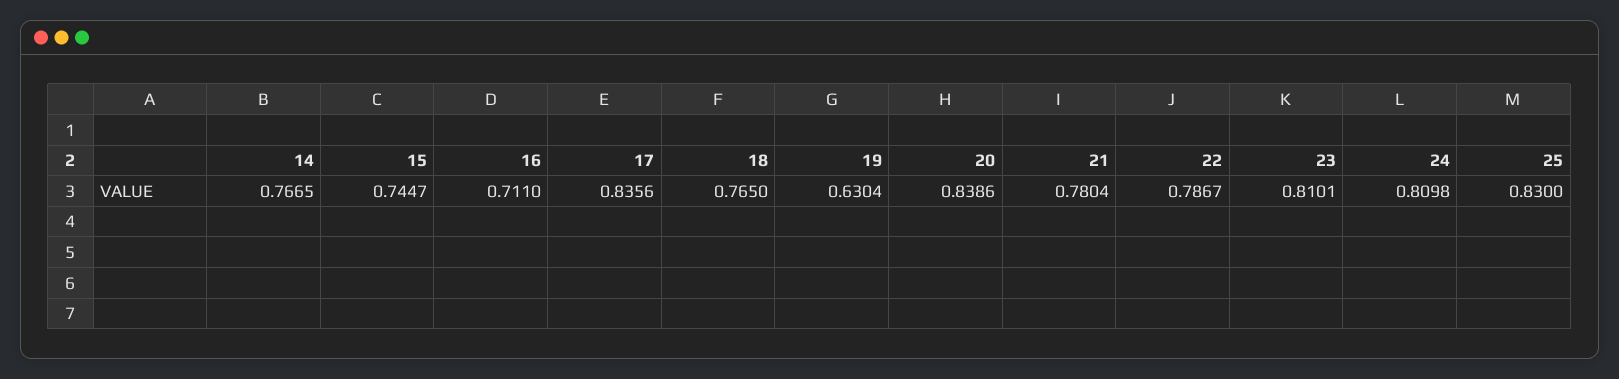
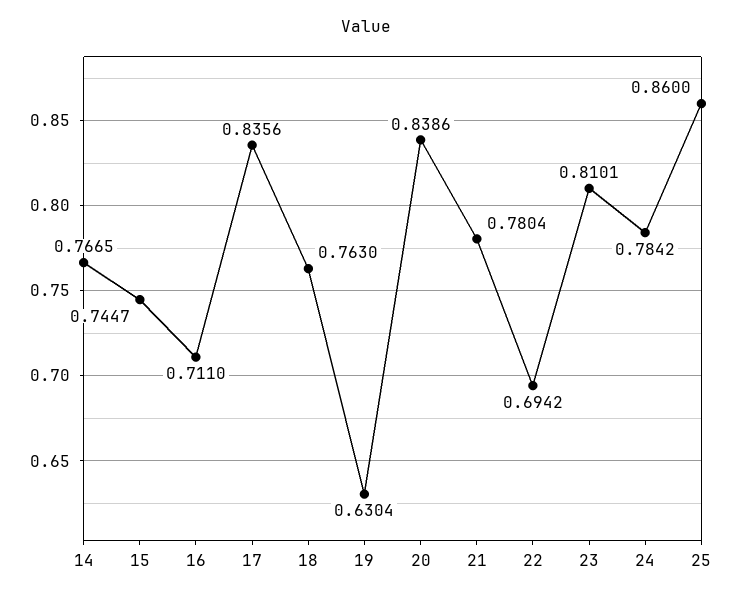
  {
    "14": 0.7665,
    "15": 0.7447,
    "16": 0.711,
    "17": 0.8356,
-   "18": 0.765,
+   "18": 0.763,
    "19": 0.6304,
    "20": 0.8386,
    "21": 0.7804,
-   "22": 0.7867,
+   "22": 0.6942,
    "23": 0.8101,
-   "24": 0.8098,
+   "24": 0.7842,
-   "25": 0.83
+   "25": 0.86
  }

